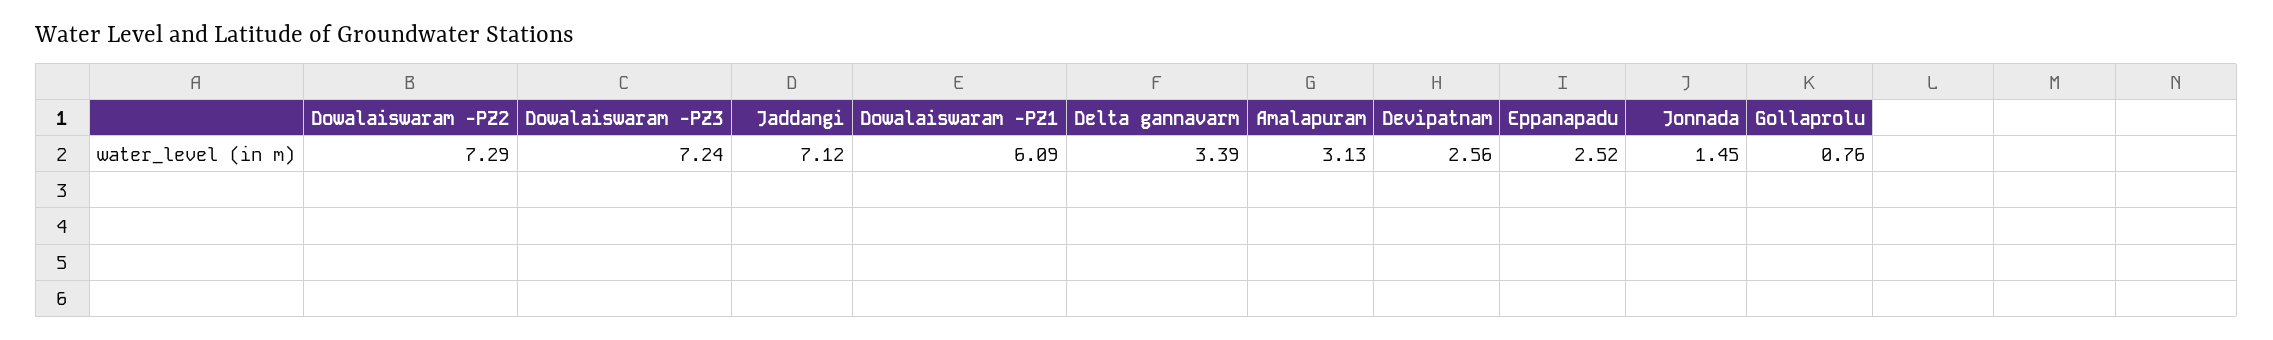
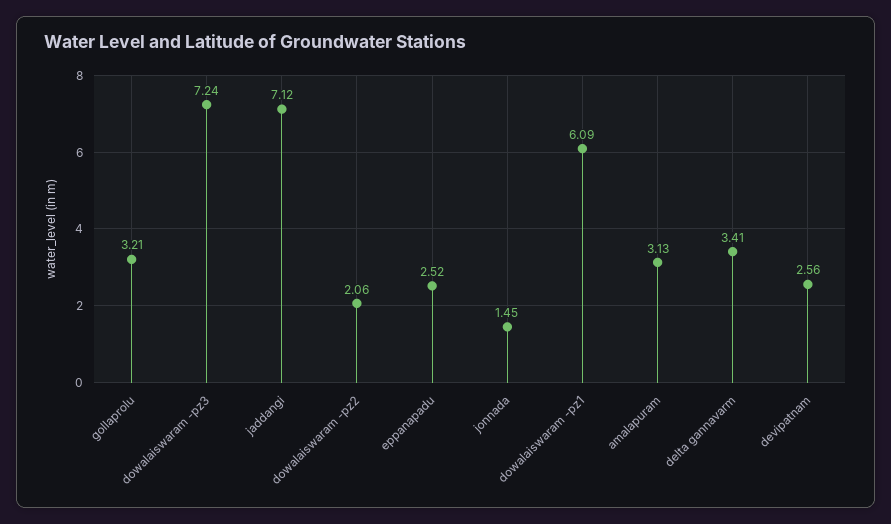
  {
-   "Dowalaiswaram -PZ2": 7.29,
+   "Dowalaiswaram -PZ2": 2.06,
    "Dowalaiswaram -PZ3": 7.24,
    "Jaddangi": 7.12,
    "Dowalaiswaram -PZ1": 6.09,
-   "Delta gannavarm": 3.39,
+   "Delta gannavarm": 3.41,
    "Amalapuram": 3.13,
    "Devipatnam": 2.56,
    "Eppanapadu": 2.52,
    "Jonnada": 1.45,
-   "Gollaprolu": 0.76
+   "Gollaprolu": 3.21
  }

